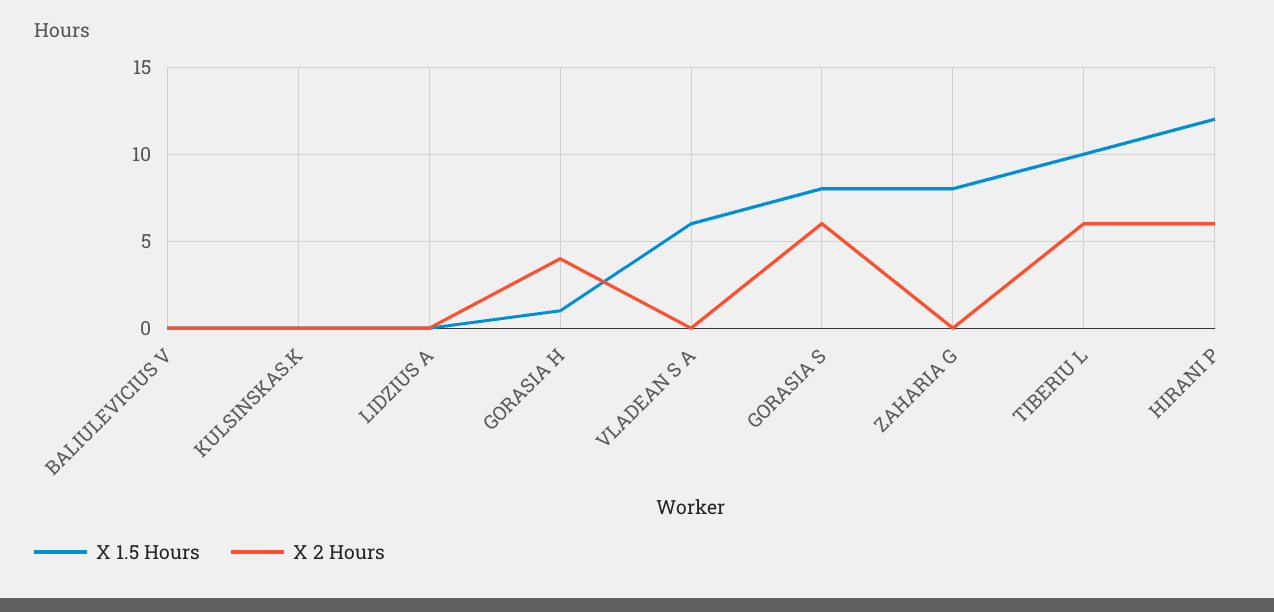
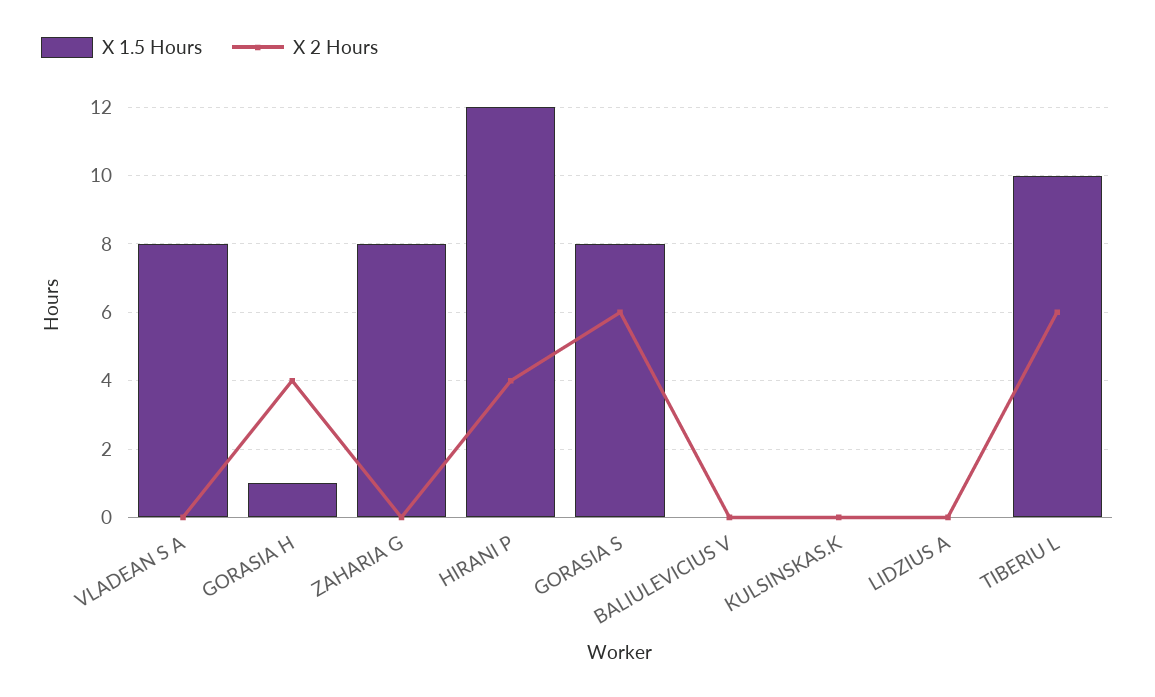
  {
    "X 1.5 Hours": {
      "BALIULEVICIUS V": 0,
      "KULSINSKAS.K": 0,
      "LIDZIUS A": 0,
      "GORASIA H": 1,
-     "VLADEAN S A": 6,
+     "VLADEAN S A": 8,
      "GORASIA S": 8,
      "ZAHARIA G": 8,
      "TIBERIU L": 10,
      "HIRANI P": 12
    },
    "X 2 Hours": {
      "BALIULEVICIUS V": 0,
      "KULSINSKAS.K": 0,
      "LIDZIUS A": 0,
      "GORASIA H": 4,
      "VLADEAN S A": 0,
      "GORASIA S": 6,
      "ZAHARIA G": 0,
      "TIBERIU L": 6,
-     "HIRANI P": 6
+     "HIRANI P": 4
    }
  }

